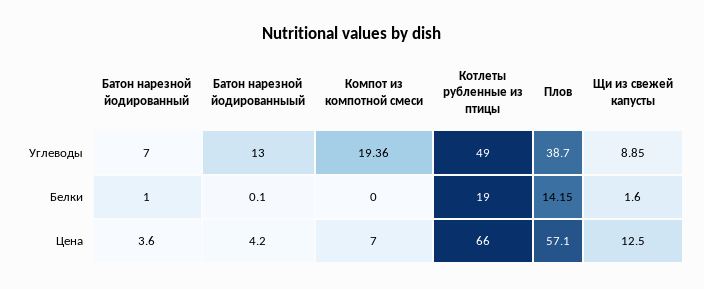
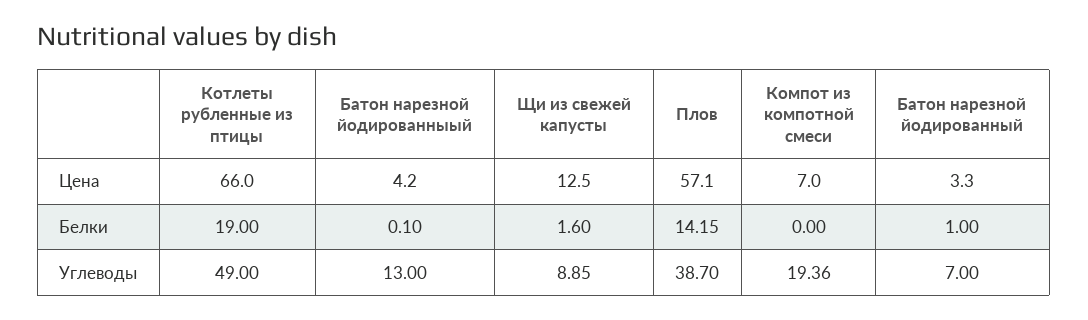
  {
    "Батон нарезной йодированный": {
      "Углеводы": 7,
      "Белки": 1,
-     "Цена": 3.6
+     "Цена": 3.3
    },
    "Батон нарезной йодированныый": {
      "Углеводы": 13,
      "Белки": 0.1,
      "Цена": 4.2
    },
    "Компот из компотной смеси": {
      "Углеводы": 19.36,
      "Белки": 0,
      "Цена": 7
    },
    "Котлеты рубленные из птицы": {
      "Углеводы": 49,
      "Белки": 19,
      "Цена": 66
    },
    "Плов": {
      "Углеводы": 38.7,
      "Белки": 14.15,
      "Цена": 57.1
    },
    "Щи из свежей капусты": {
      "Углеводы": 8.85,
      "Белки": 1.6,
      "Цена": 12.5
    }
  }

